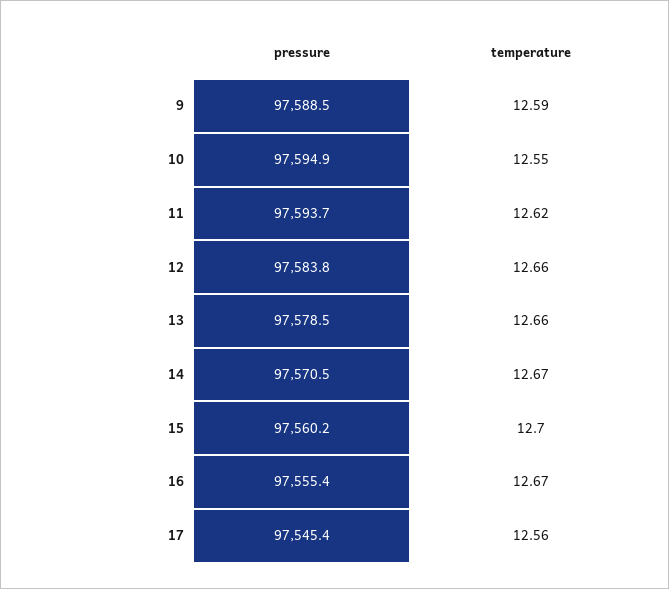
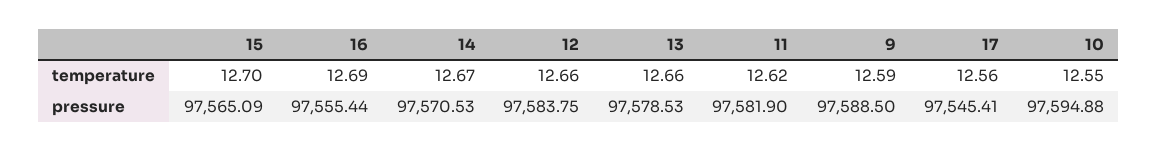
  {
    "pressure": {
      "9": 97588.5,
      "10": 97594.88,
-     "11": 97593.7,
+     "11": 97581.9,
      "12": 97583.75,
      "13": 97578.53,
      "14": 97570.53,
-     "15": 97560.2,
+     "15": 97565.09,
      "16": 97555.44,
      "17": 97545.41
    },
    "temperature": {
      "9": 12.59,
      "10": 12.55,
      "11": 12.62,
      "12": 12.66,
      "13": 12.66,
      "14": 12.67,
      "15": 12.7,
-     "16": 12.67,
+     "16": 12.69,
      "17": 12.56
    }
  }

